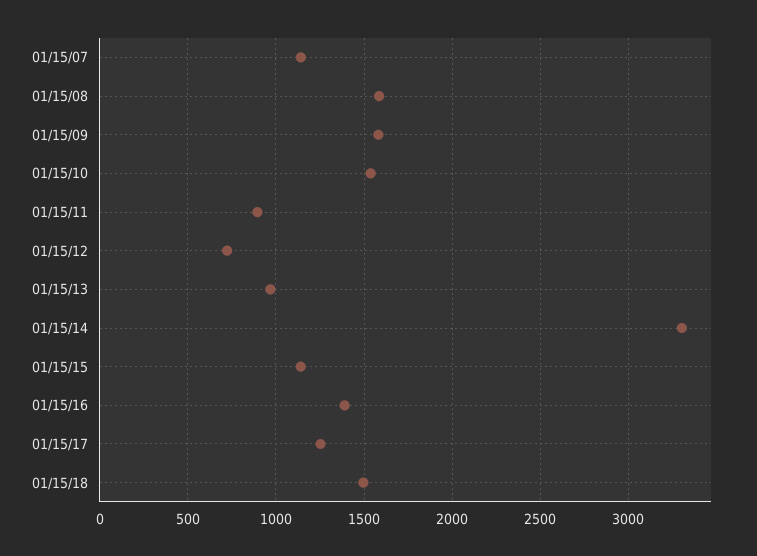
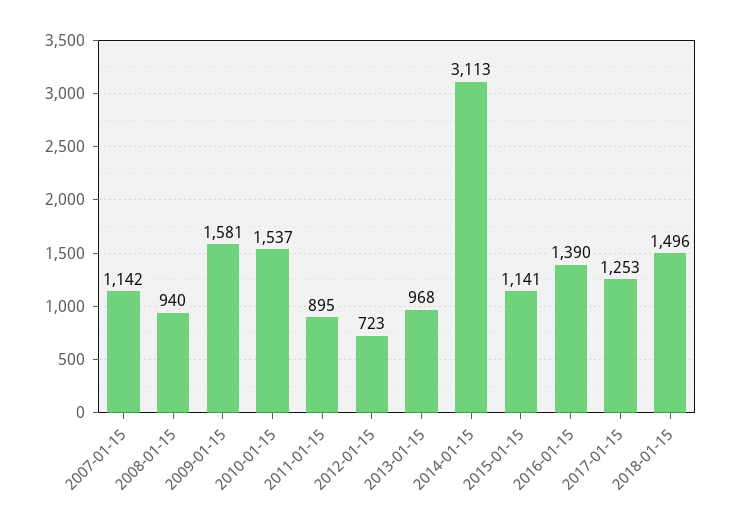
  {
    "01/15/07": 1142,
-   "01/15/08": 1600,
+   "01/15/08": 940,
    "01/15/09": 1581,
    "01/15/10": 1537,
    "01/15/11": 895,
    "01/15/12": 723,
    "01/15/13": 968,
-   "01/15/14": 3300,
+   "01/15/14": 3113,
    "01/15/15": 1141,
    "01/15/16": 1390,
    "01/15/17": 1253,
    "01/15/18": 1496
  }

